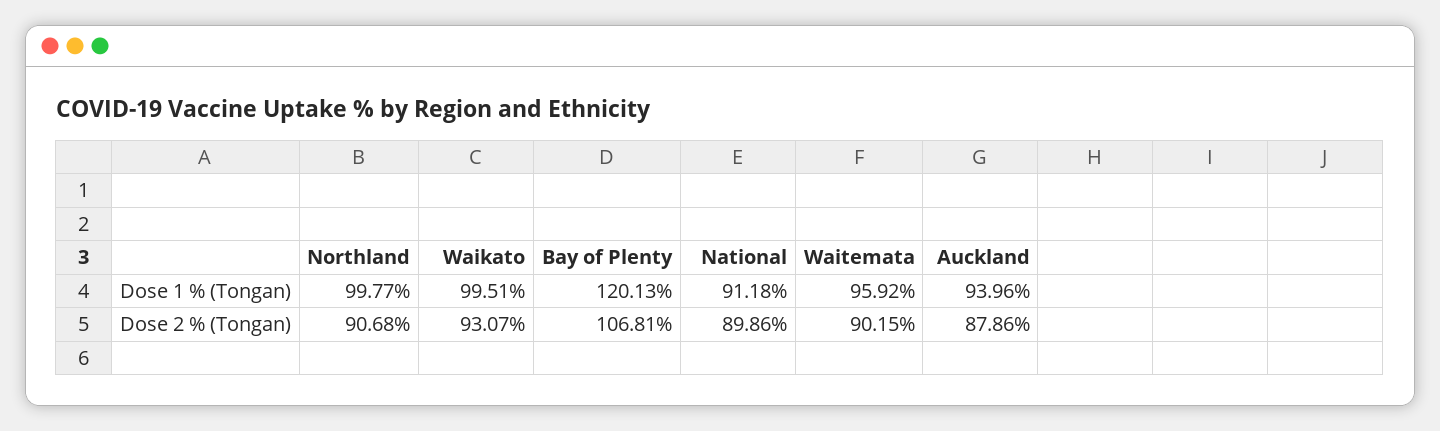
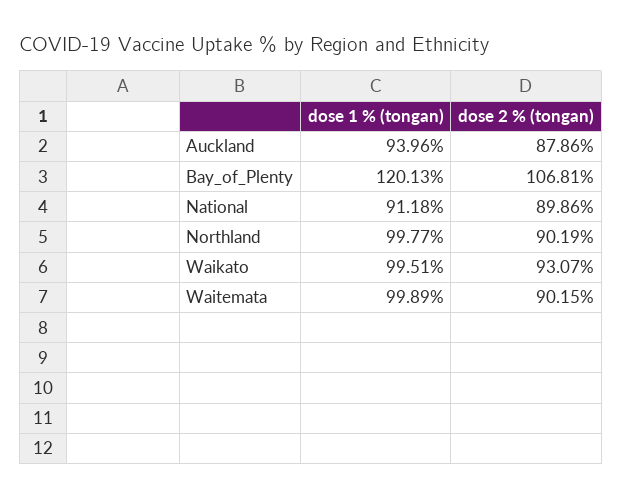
  {
    "Northland": {
      "Dose 1 % (Tongan)": 99.77,
-     "Dose 2 % (Tongan)": 90.68
+     "Dose 2 % (Tongan)": 90.19
    },
    "Waikato": {
      "Dose 1 % (Tongan)": 99.51,
      "Dose 2 % (Tongan)": 93.07
    },
    "Bay of Plenty": {
      "Dose 1 % (Tongan)": 120.13,
      "Dose 2 % (Tongan)": 106.81
    },
    "National": {
      "Dose 1 % (Tongan)": 91.18,
      "Dose 2 % (Tongan)": 89.86
    },
    "Waitemata": {
-     "Dose 1 % (Tongan)": 95.92,
+     "Dose 1 % (Tongan)": 99.89,
      "Dose 2 % (Tongan)": 90.15
    },
    "Auckland": {
      "Dose 1 % (Tongan)": 93.96,
      "Dose 2 % (Tongan)": 87.86
    }
  }

